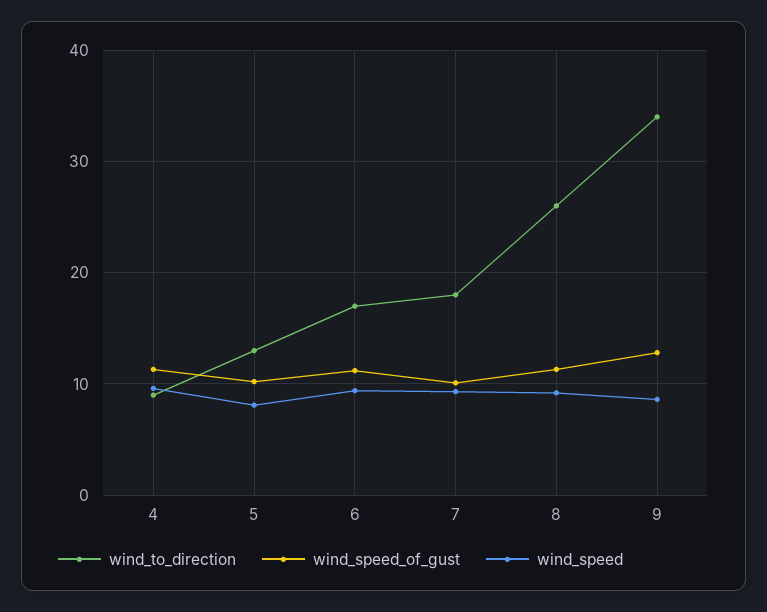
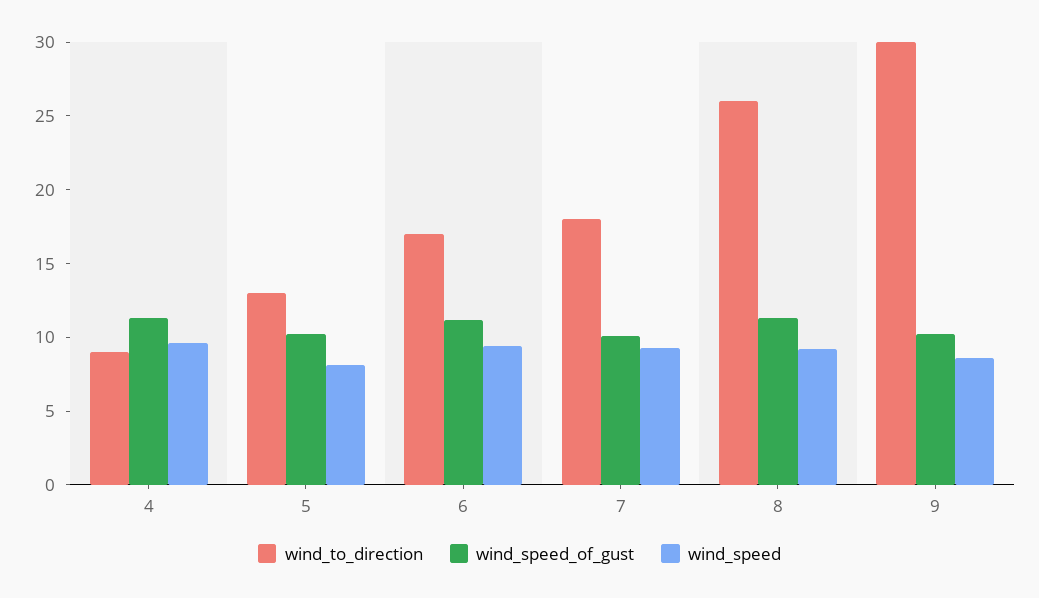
  {
    "wind_to_direction": {
      "4": 9,
      "5": 13,
      "6": 17,
      "7": 18,
      "8": 26,
-     "9": 34
+     "9": 30
    },
    "wind_speed_of_gust": {
      "4": 11,
      "5": 10,
      "6": 11,
      "7": 10,
      "8": 11,
-     "9": 13
+     "9": 10
    },
    "wind_speed": {
      "4": 10,
      "5": 8,
      "6": 9,
      "7": 9,
      "8": 9,
      "9": 9
    }
  }

